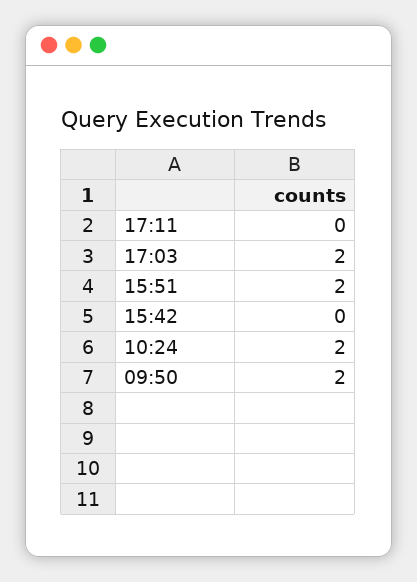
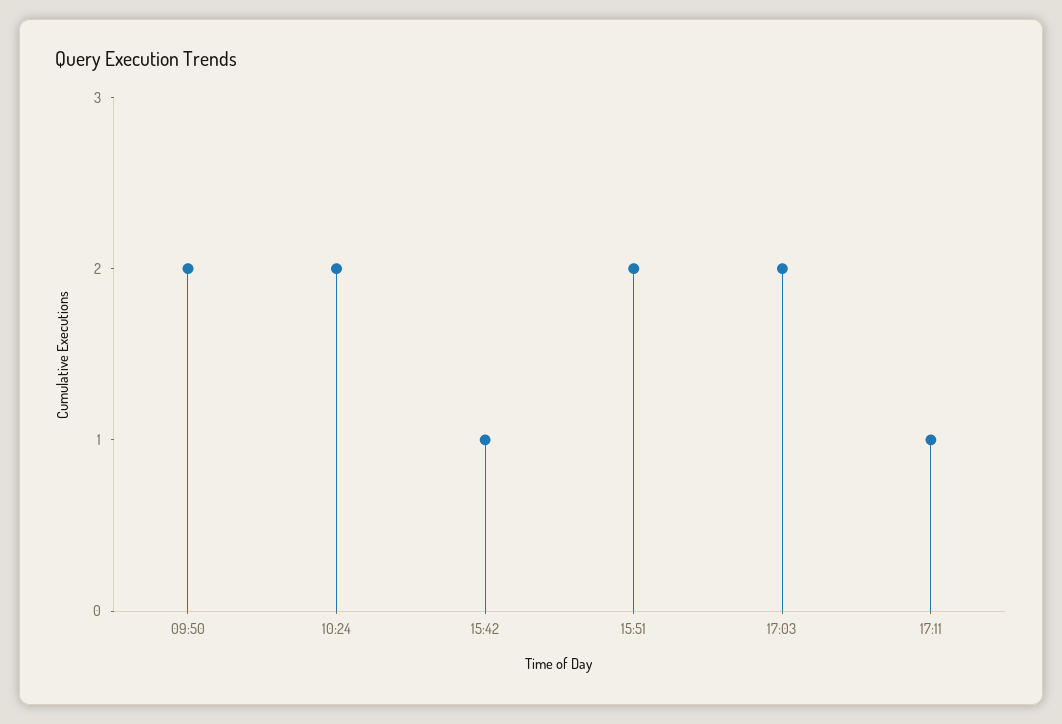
  {
-   "17:11": 0,
+   "17:11": 1,
    "17:03": 2,
    "15:51": 2,
-   "15:42": 0,
+   "15:42": 1,
    "10:24": 2,
    "09:50": 2
  }

